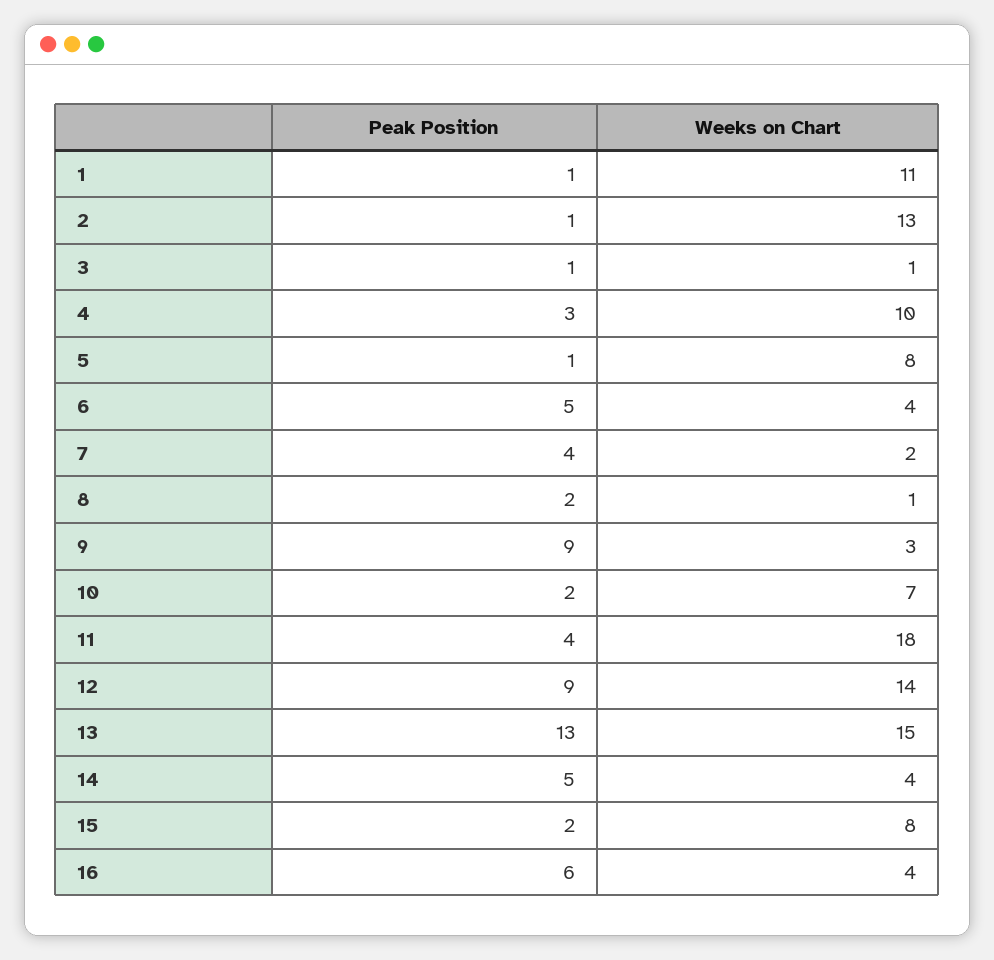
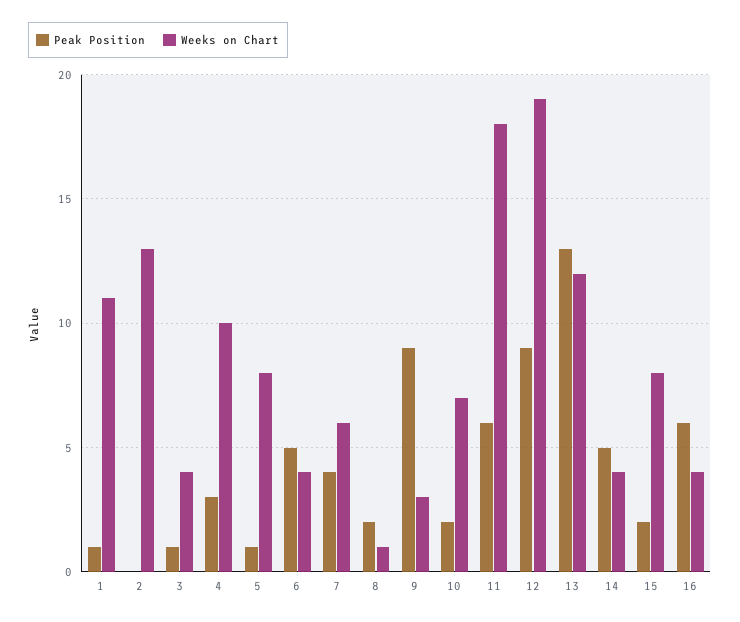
  {
    "Peak Position": {
      "1": 1,
-     "2": 1,
+     "2": 0,
      "3": 1,
      "4": 3,
      "5": 1,
      "6": 5,
      "7": 4,
      "8": 2,
      "9": 9,
      "10": 2,
-     "11": 4,
+     "11": 6,
      "12": 9,
      "13": 13,
      "14": 5,
      "15": 2,
      "16": 6
    },
    "Weeks on Chart": {
      "1": 11,
      "2": 13,
-     "3": 1,
+     "3": 4,
      "4": 10,
      "5": 8,
      "6": 4,
-     "7": 2,
+     "7": 6,
      "8": 1,
      "9": 3,
      "10": 7,
      "11": 18,
-     "12": 14,
+     "12": 19,
-     "13": 15,
+     "13": 12,
      "14": 4,
      "15": 8,
      "16": 4
    }
  }

